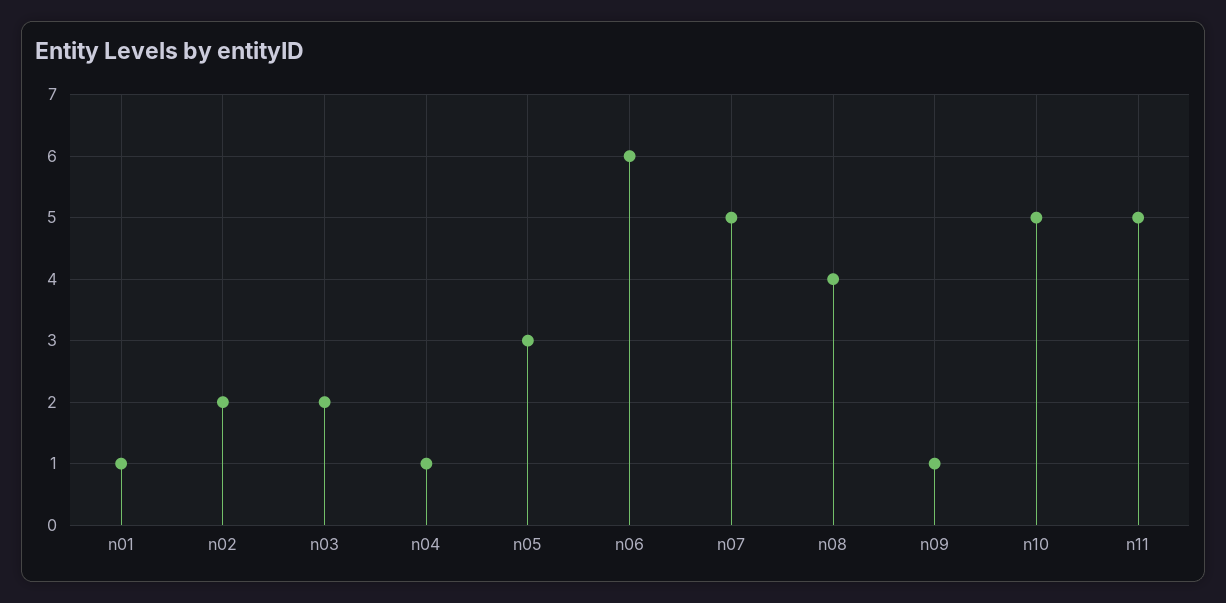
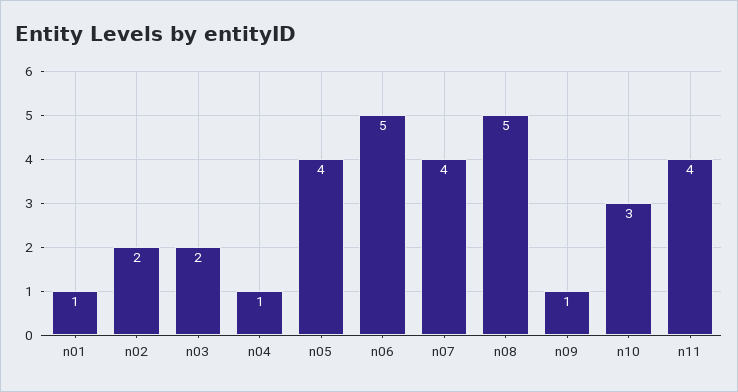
  {
    "n01": 1,
    "n02": 2,
    "n03": 2,
    "n04": 1,
-   "n05": 3,
+   "n05": 4,
-   "n06": 6,
+   "n06": 5,
-   "n07": 5,
+   "n07": 4,
-   "n08": 4,
+   "n08": 5,
    "n09": 1,
-   "n10": 5,
+   "n10": 3,
-   "n11": 5
+   "n11": 4
  }

